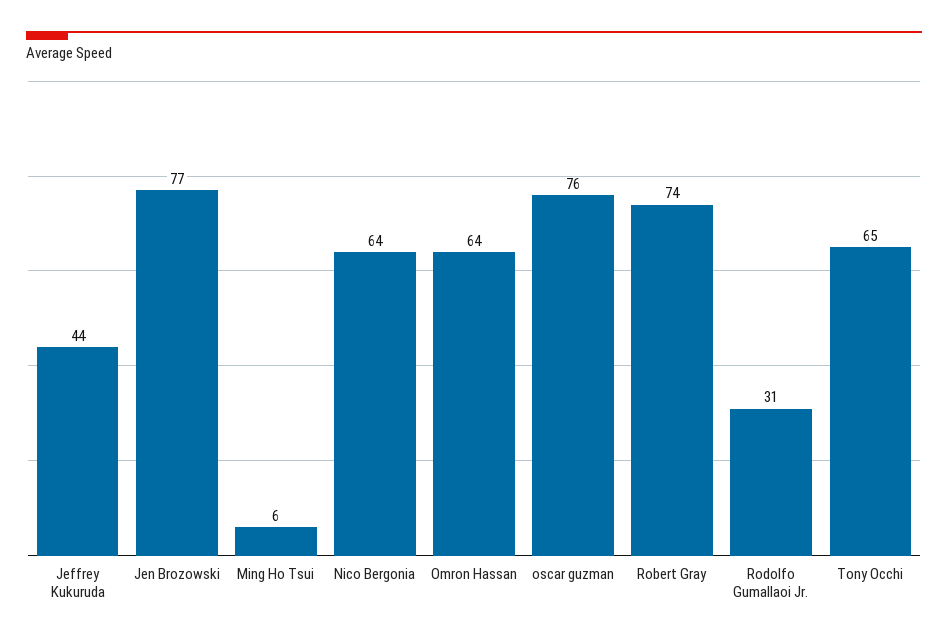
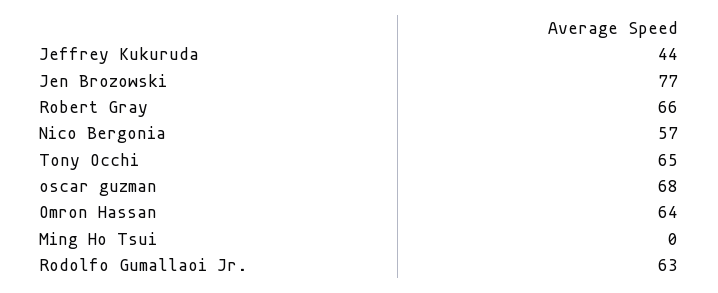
  {
    "Jeffrey Kukuruda": 44,
    "Jen Brozowski": 77,
-   "Ming Ho Tsui": 6,
+   "Ming Ho Tsui": 0,
-   "Nico Bergonia": 64,
+   "Nico Bergonia": 57,
    "Omron Hassan": 64,
-   "oscar guzman": 76,
+   "oscar guzman": 68,
-   "Robert Gray": 74,
+   "Robert Gray": 66,
-   "Rodolfo Gumallaoi Jr.": 31,
+   "Rodolfo Gumallaoi Jr.": 63,
    "Tony Occhi": 65
  }

